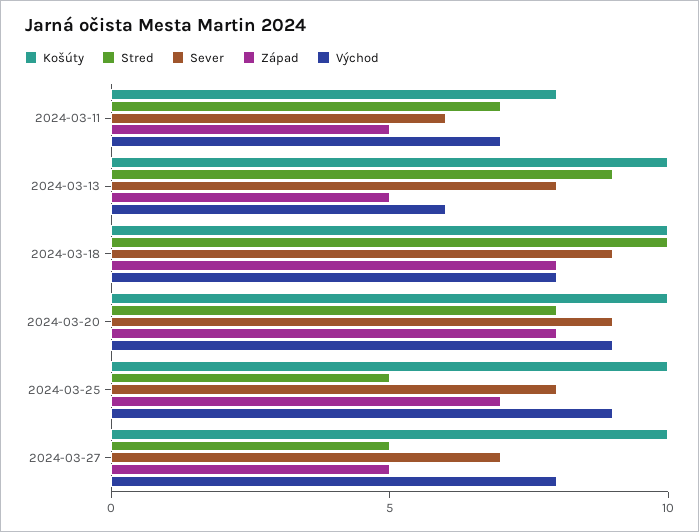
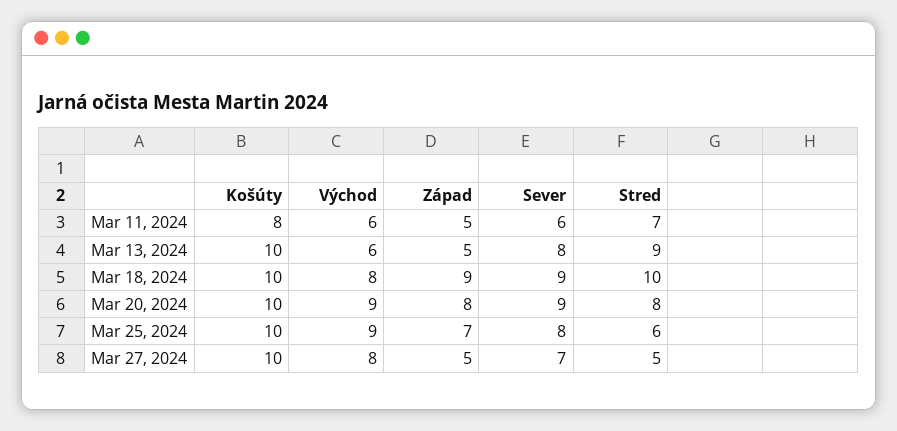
  {
    "Košúty": {
      "2024-03-11": 8,
      "2024-03-13": 10,
      "2024-03-18": 10,
      "2024-03-20": 10,
      "2024-03-25": 10,
      "2024-03-27": 10
    },
    "Stred": {
      "2024-03-11": 7,
      "2024-03-13": 9,
      "2024-03-18": 10,
      "2024-03-20": 8,
-     "2024-03-25": 5,
+     "2024-03-25": 6,
      "2024-03-27": 5
    },
    "Sever": {
      "2024-03-11": 6,
      "2024-03-13": 8,
      "2024-03-18": 9,
      "2024-03-20": 9,
      "2024-03-25": 8,
      "2024-03-27": 7
    },
    "Západ": {
      "2024-03-11": 5,
      "2024-03-13": 5,
-     "2024-03-18": 8,
+     "2024-03-18": 9,
      "2024-03-20": 8,
      "2024-03-25": 7,
      "2024-03-27": 5
    },
    "Východ": {
-     "2024-03-11": 7,
+     "2024-03-11": 6,
      "2024-03-13": 6,
      "2024-03-18": 8,
      "2024-03-20": 9,
      "2024-03-25": 9,
      "2024-03-27": 8
    }
  }

